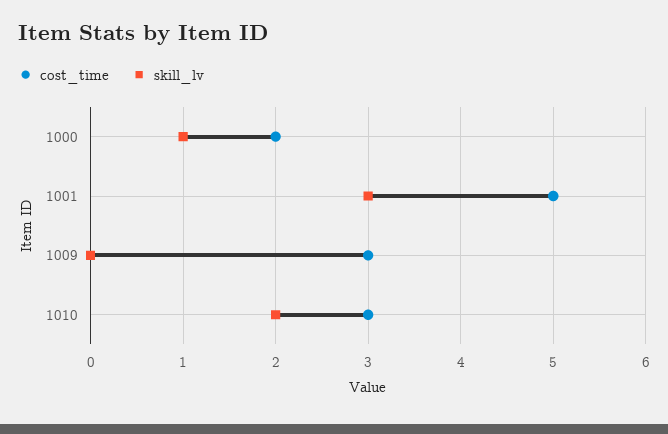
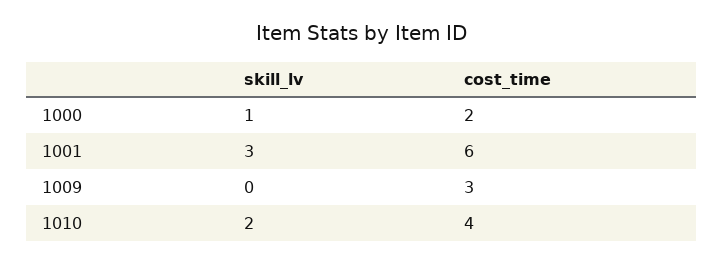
  {
    "cost_time": {
      "1000": 2,
-     "1001": 5,
+     "1001": 6,
      "1009": 3,
-     "1010": 3
+     "1010": 4
    },
    "skill_lv": {
      "1000": 1,
      "1001": 3,
      "1009": 0,
      "1010": 2
    }
  }

